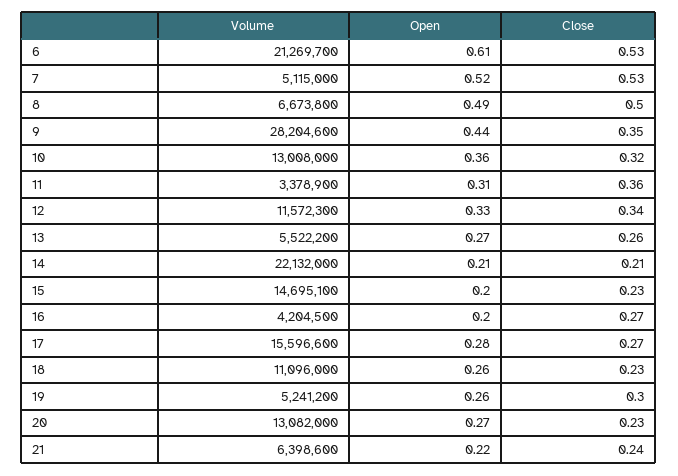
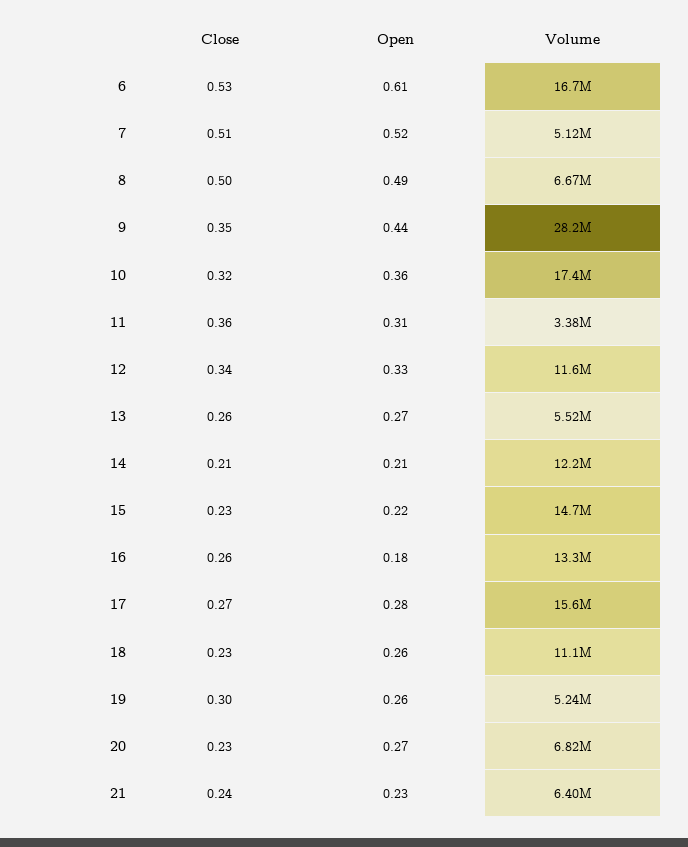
  {
    "Volume": {
-     "6": 21269700,
+     "6": 16700000,
      "7": 5115000,
      "8": 6673800,
      "9": 28204600,
-     "10": 13008000,
+     "10": 17400000,
      "11": 3378900,
      "12": 11572300,
      "13": 5522200,
-     "14": 22132000,
+     "14": 12200000,
      "15": 14695100,
-     "16": 4204500,
+     "16": 13300000,
      "17": 15596600,
      "18": 11096000,
      "19": 5241200,
-     "20": 13082000,
+     "20": 6820000,
      "21": 6398600
    },
    "Open": {
      "6": 0.61,
      "7": 0.52,
      "8": 0.49,
      "9": 0.44,
      "10": 0.36,
      "11": 0.31,
      "12": 0.33,
      "13": 0.27,
      "14": 0.21,
-     "15": 0.2,
+     "15": 0.22,
-     "16": 0.2,
+     "16": 0.18,
      "17": 0.28,
      "18": 0.26,
      "19": 0.26,
      "20": 0.27,
-     "21": 0.22
+     "21": 0.23
    },
    "Close": {
      "6": 0.53,
-     "7": 0.53,
+     "7": 0.51,
      "8": 0.5,
      "9": 0.35,
      "10": 0.32,
      "11": 0.36,
      "12": 0.34,
      "13": 0.26,
      "14": 0.21,
      "15": 0.23,
-     "16": 0.27,
+     "16": 0.26,
      "17": 0.27,
      "18": 0.23,
      "19": 0.3,
      "20": 0.23,
      "21": 0.24
    }
  }

